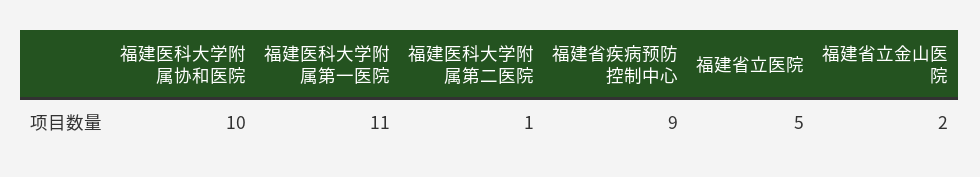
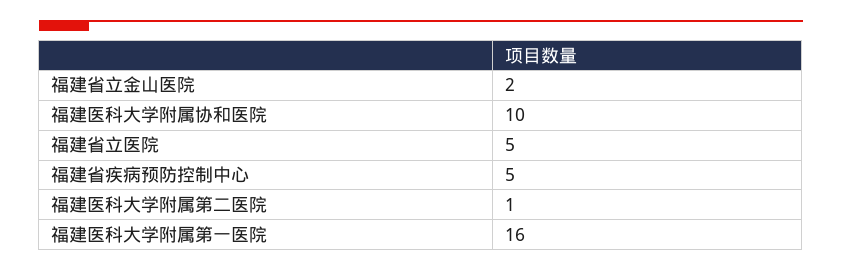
  {
    "福建医科大学附属协和医院": 10,
-   "福建医科大学附属第一医院": 11,
+   "福建医科大学附属第一医院": 16,
    "福建医科大学附属第二医院": 1,
-   "福建省疾病预防控制中心": 9,
+   "福建省疾病预防控制中心": 5,
    "福建省立医院": 5,
    "福建省立金山医院": 2
  }

